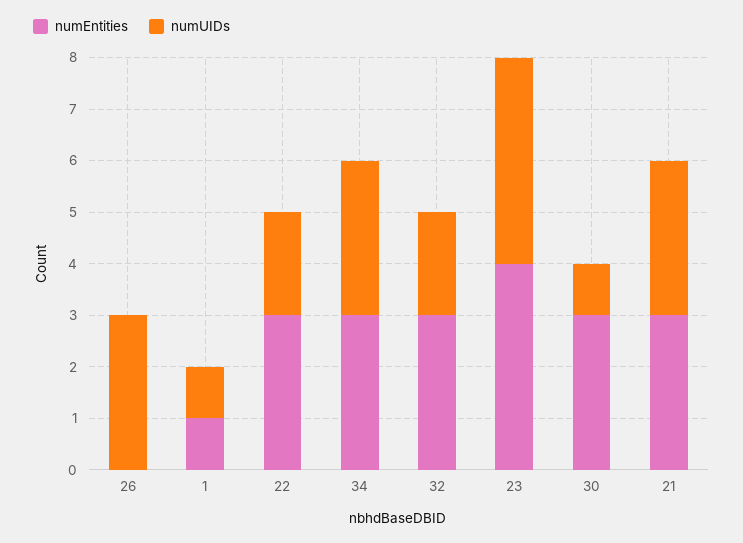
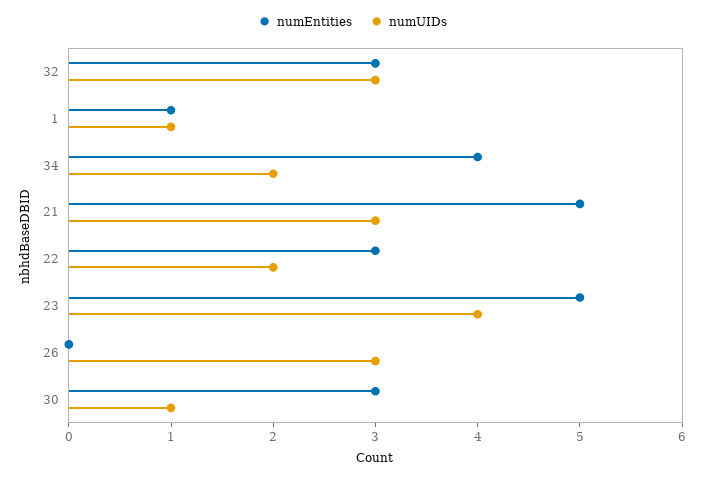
  {
    "numEntities": {
      "26": 0,
      "1": 1,
      "22": 3,
-     "34": 3,
+     "34": 4,
      "32": 3,
-     "23": 4,
+     "23": 5,
      "30": 3,
-     "21": 3
+     "21": 5
    },
    "numUIDs": {
      "26": 3,
      "1": 1,
      "22": 2,
-     "34": 3,
+     "34": 2,
-     "32": 2,
+     "32": 3,
      "23": 4,
      "30": 1,
      "21": 3
    }
  }

